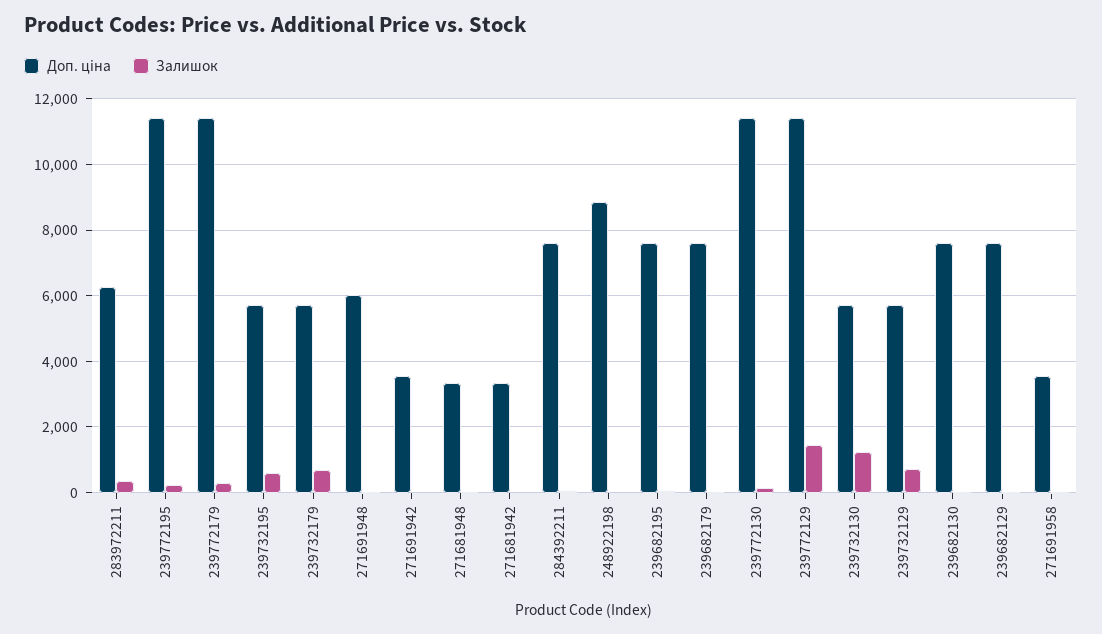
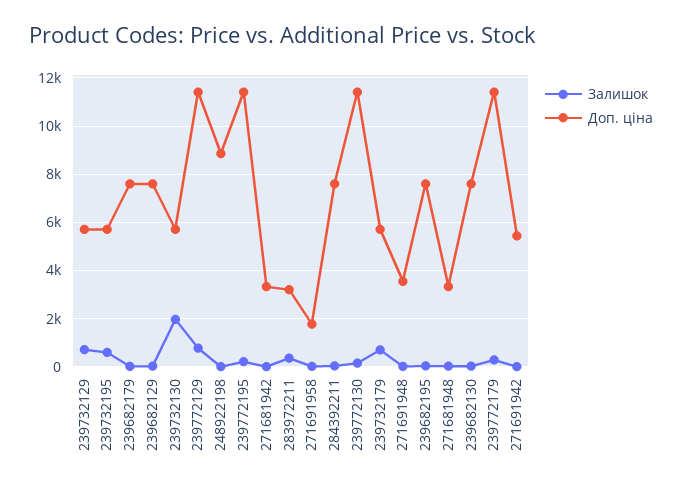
  {
    "Доп. ціна": {
-     "283972211": 6200,
+     "283972211": 3250,
      "239772195": 11400,
      "239772179": 11400,
      "239732195": 5800,
      "239732179": 5800,
-     "271691948": 6000,
+     "271691948": 3500,
-     "271691942": 3600,
+     "271691942": 5500,
      "271681948": 3400,
      "271681942": 3400,
      "284392211": 7600,
      "248922198": 8800,
      "239682195": 7600,
      "239682179": 7600,
      "239772130": 11400,
      "239772129": 11400,
      "239732130": 5800,
      "239732129": 5800,
      "239682130": 7600,
      "239682129": 7600,
-     "271691958": 3600
+     "271691958": 1750
    },
    "Залишок": {
      "283972211": 400,
      "239772195": 200,
      "239772179": 200,
      "239732195": 600,
      "239732179": 800,
      "271691948": 0,
      "271691942": 0,
      "271681948": 0,
      "271681942": 0,
      "284392211": 0,
      "248922198": 0,
      "239682195": 0,
      "239682179": 0,
      "239772130": 200,
-     "239772129": 1400,
+     "239772129": 750,
-     "239732130": 1200,
+     "239732130": 2000,
      "239732129": 800,
      "239682130": 0,
      "239682129": 0,
      "271691958": 0
    }
  }

